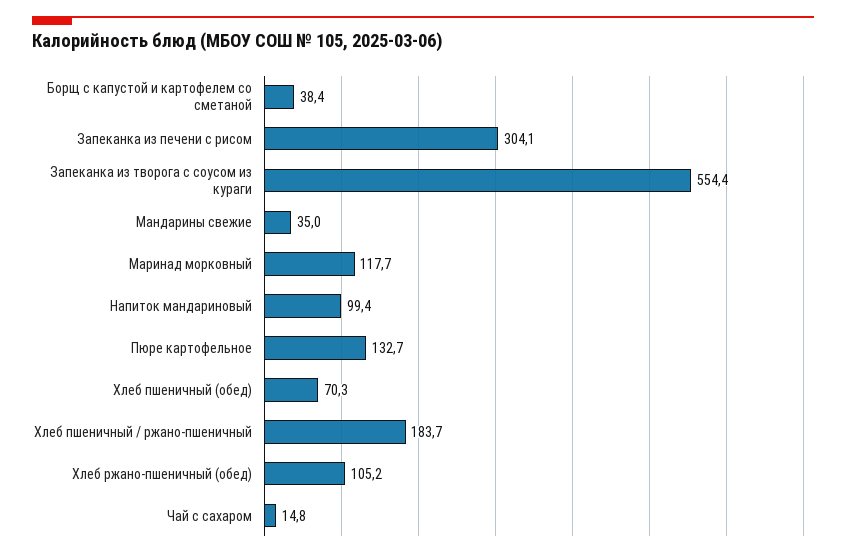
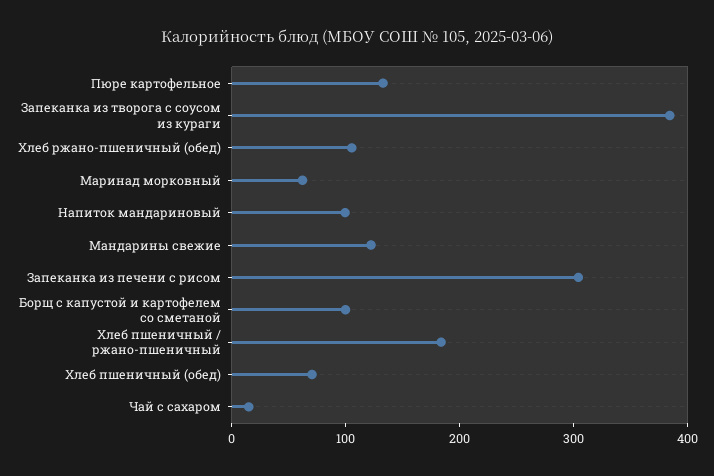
  {
-   "Борщ с капустой и картофелем со сметаной": 38.4,
+   "Борщ с капустой и картофелем со сметаной": 100,
    "Запеканка из печени с рисом": 304.1,
-   "Запеканка из творога с соусом из кураги": 554.4,
+   "Запеканка из творога с соусом из кураги": 380,
-   "Мандарины свежие": 35,
+   "Мандарины свежие": 120,
-   "Маринад морковный": 117.7,
+   "Маринад морковный": 60,
    "Напиток мандариновый": 99.4,
    "Пюре картофельное": 132.7,
    "Хлеб пшеничный (обед)": 70.3,
    "Хлеб пшеничный / ржано-пшеничный": 183.7,
    "Хлеб ржано-пшеничный (обед)": 105.2,
    "Чай с сахаром": 14.8
  }

